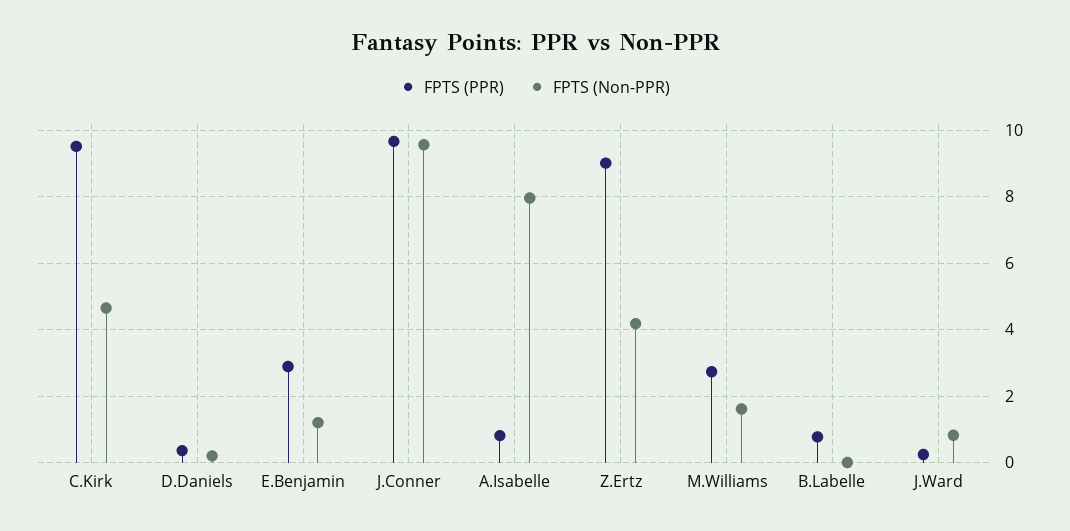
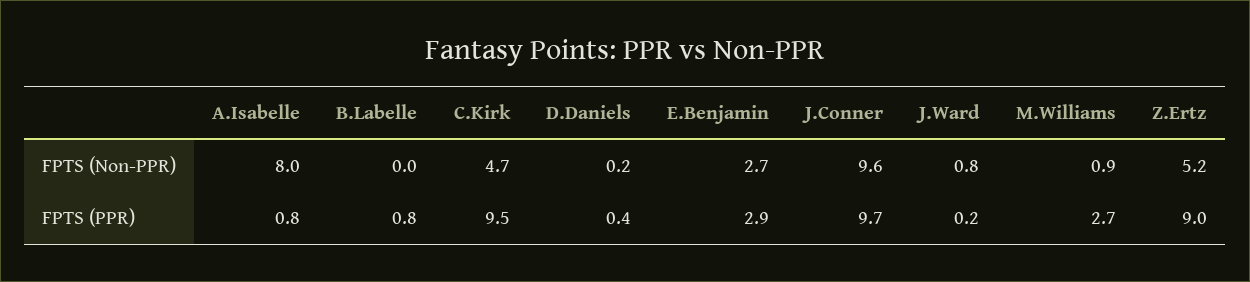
  {
    "FPTS (PPR)": {
      "C.Kirk": 9.5,
      "D.Daniels": 0.4,
      "E.Benjamin": 2.9,
      "J.Conner": 9.7,
      "A.Isabelle": 0.8,
      "Z.Ertz": 9,
      "M.Williams": 2.7,
      "B.Labelle": 0.8,
      "J.Ward": 0.2
    },
    "FPTS (Non-PPR)": {
      "C.Kirk": 4.7,
      "D.Daniels": 0.2,
-     "E.Benjamin": 1.2,
+     "E.Benjamin": 2.7,
      "J.Conner": 9.6,
      "A.Isabelle": 8,
-     "Z.Ertz": 4.2,
+     "Z.Ertz": 5.2,
-     "M.Williams": 1.6,
+     "M.Williams": 0.9,
      "B.Labelle": 0,
      "J.Ward": 0.8
    }
  }

